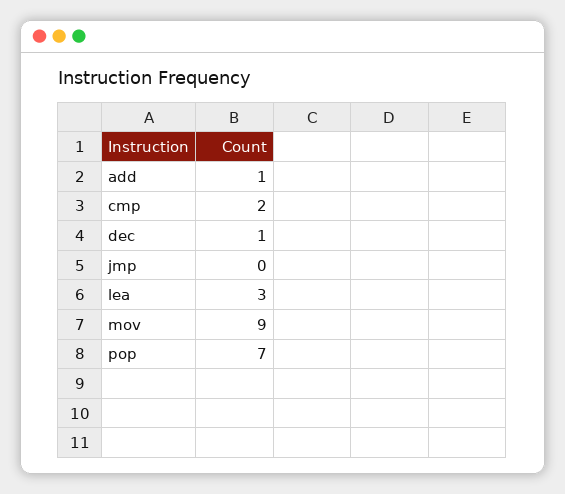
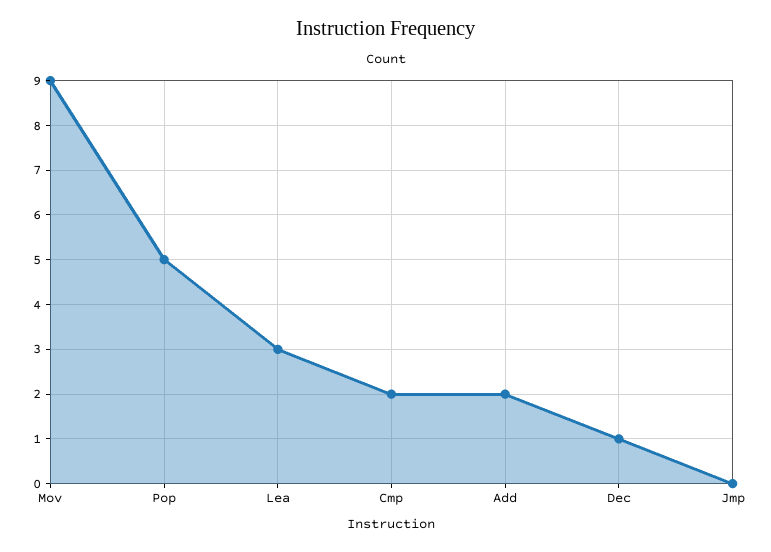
  {
-   "add": 1,
+   "add": 2,
    "cmp": 2,
    "dec": 1,
    "jmp": 0,
    "lea": 3,
    "mov": 9,
-   "pop": 7
+   "pop": 5
  }

